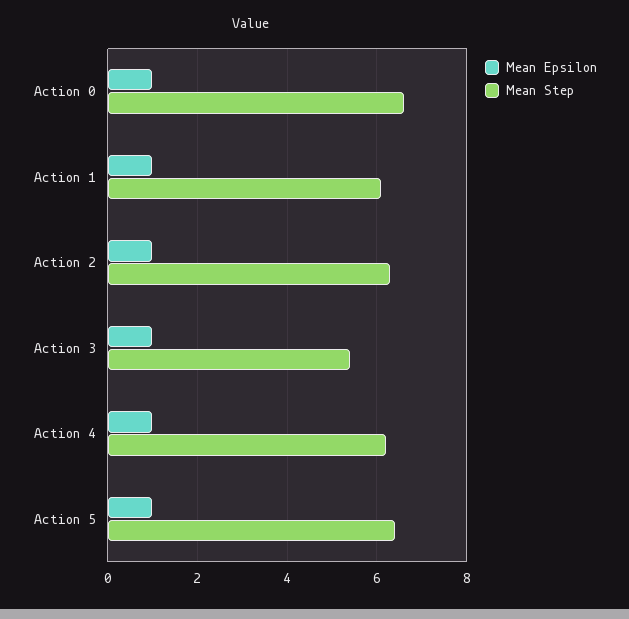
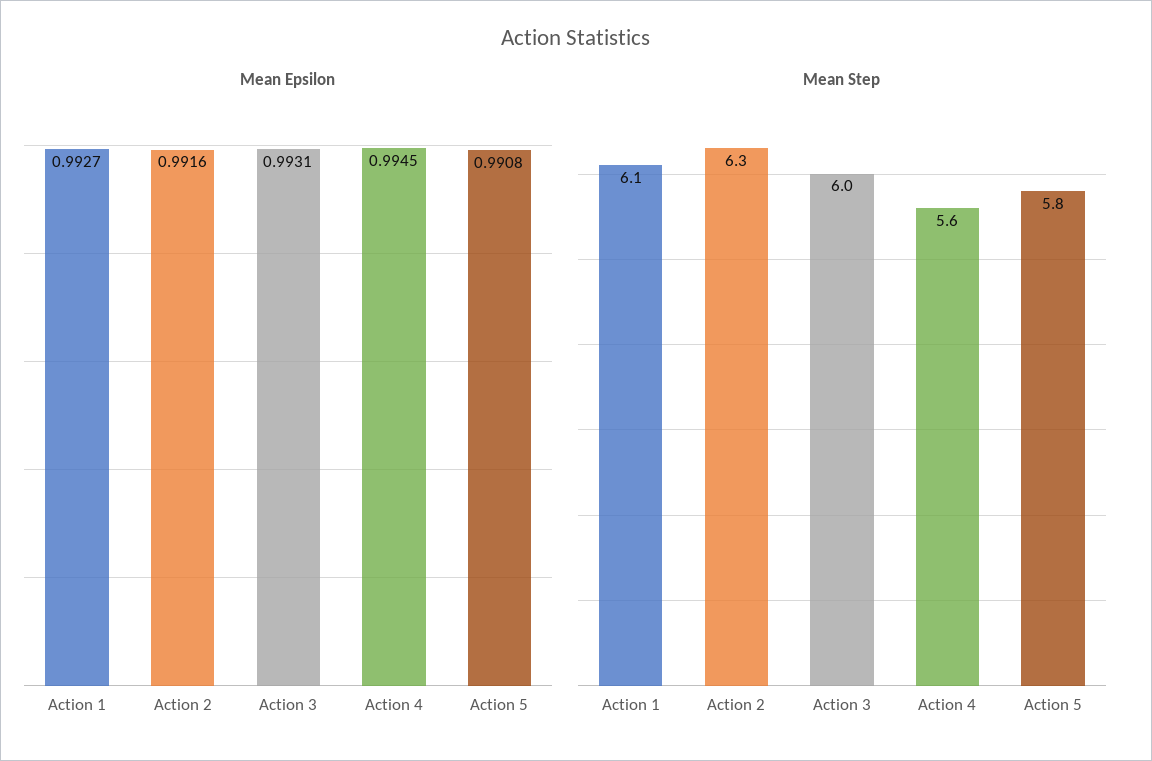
  {
    "Mean Epsilon": {
-     "Action 0": 1,
      "Action 1": 0.9927,
      "Action 2": 0.9916,
      "Action 3": 0.9931,
      "Action 4": 0.9945,
      "Action 5": 0.9908
    },
    "Mean Step": {
-     "Action 0": 6.6,
      "Action 1": 6.1,
      "Action 2": 6.3,
-     "Action 3": 5.4,
+     "Action 3": 6,
-     "Action 4": 6.2,
+     "Action 4": 5.6,
-     "Action 5": 6.4
+     "Action 5": 5.8
    }
  }

